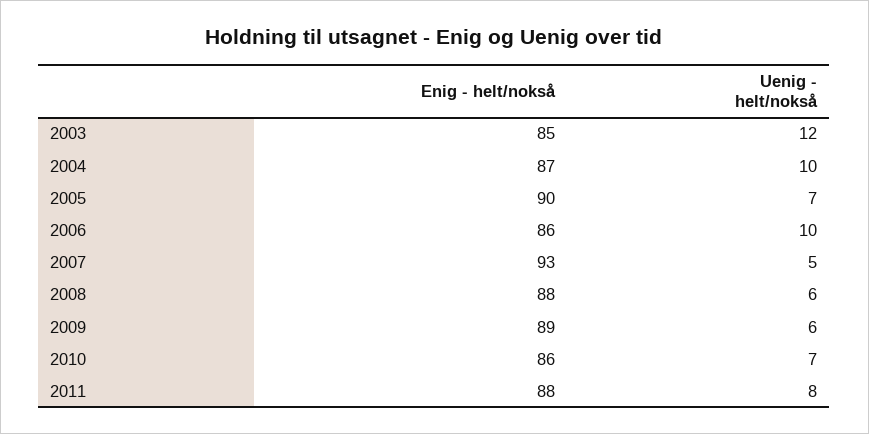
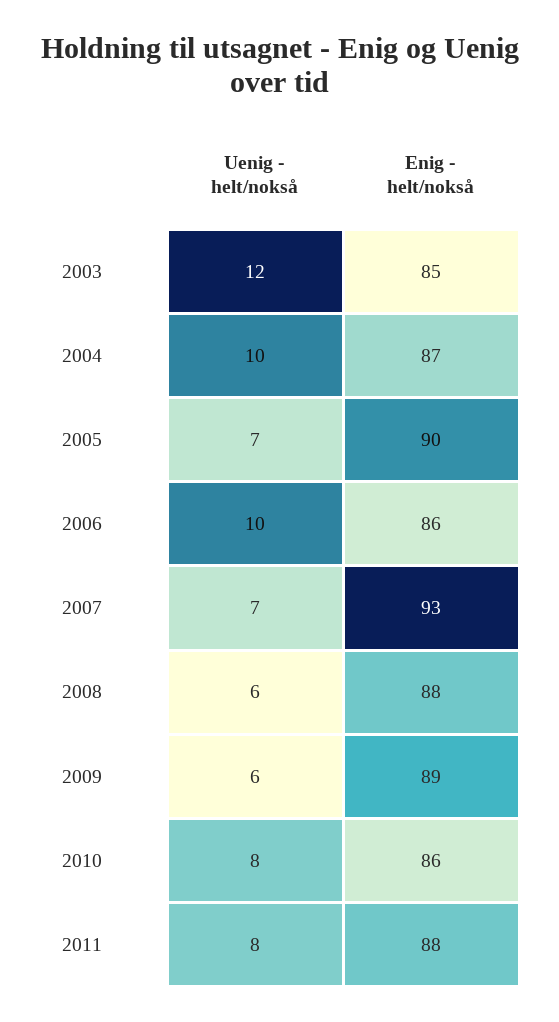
  {
    "Enig - helt/nokså": {
      "2003": 85,
      "2004": 87,
      "2005": 90,
      "2006": 86,
      "2007": 93,
      "2008": 88,
      "2009": 89,
      "2010": 86,
      "2011": 88
    },
    "Uenig - helt/nokså": {
      "2003": 12,
      "2004": 10,
      "2005": 7,
      "2006": 10,
-     "2007": 5,
+     "2007": 7,
      "2008": 6,
      "2009": 6,
-     "2010": 7,
+     "2010": 8,
      "2011": 8
    }
  }

